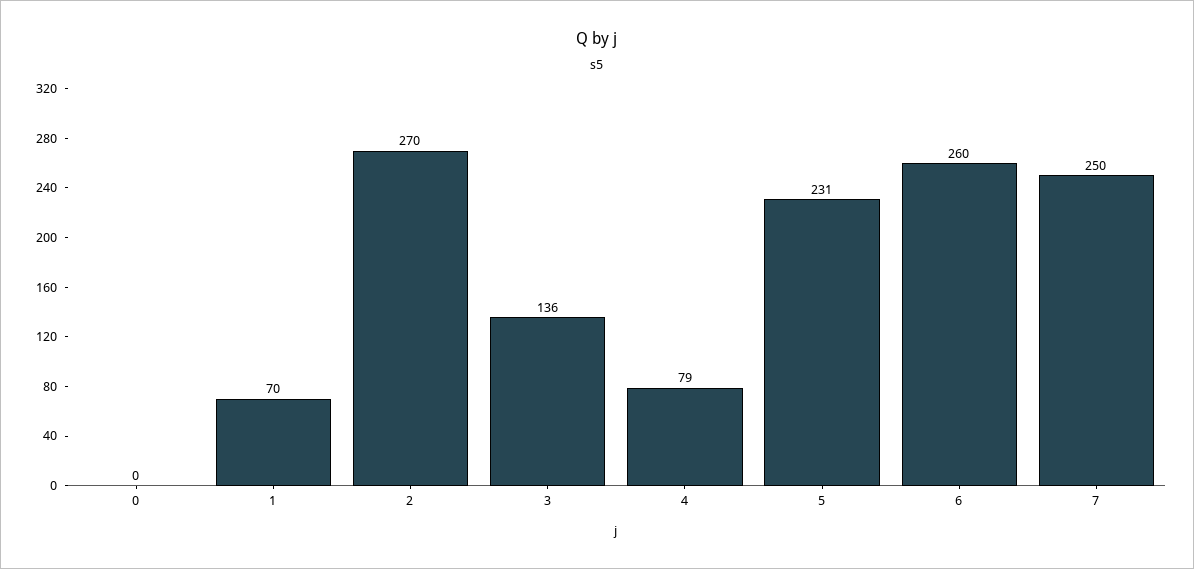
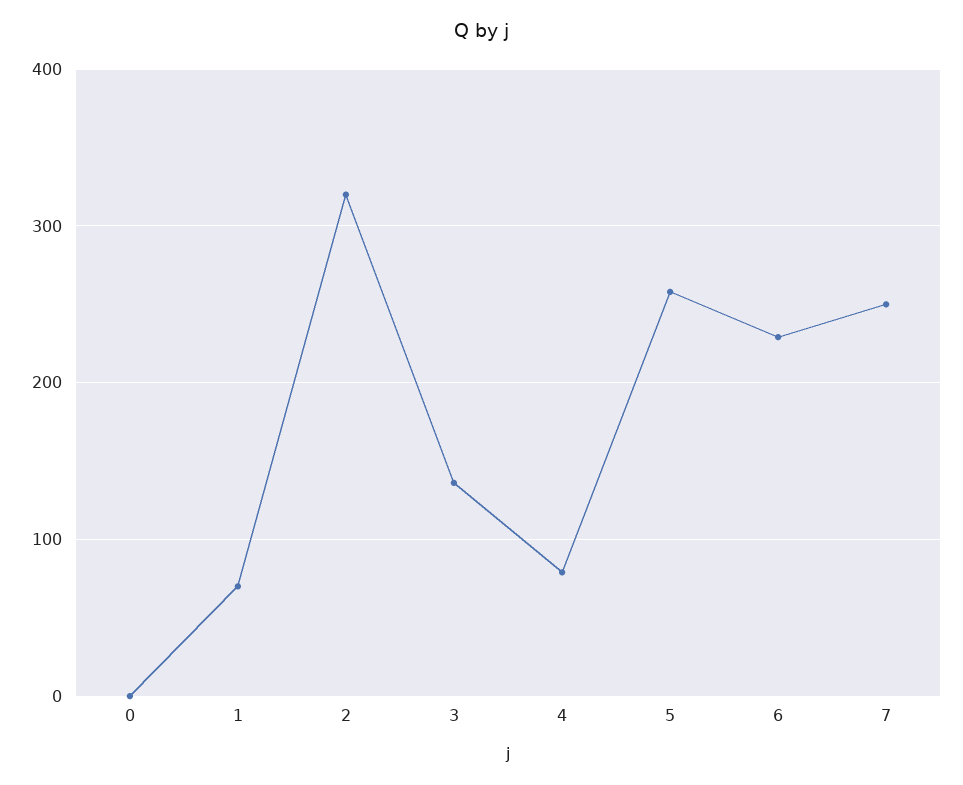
  {
    "0": 0,
    "1": 70,
-   "2": 270,
+   "2": 320,
    "3": 136,
    "4": 79,
-   "5": 231,
+   "5": 260,
-   "6": 260,
+   "6": 230,
    "7": 250
  }

